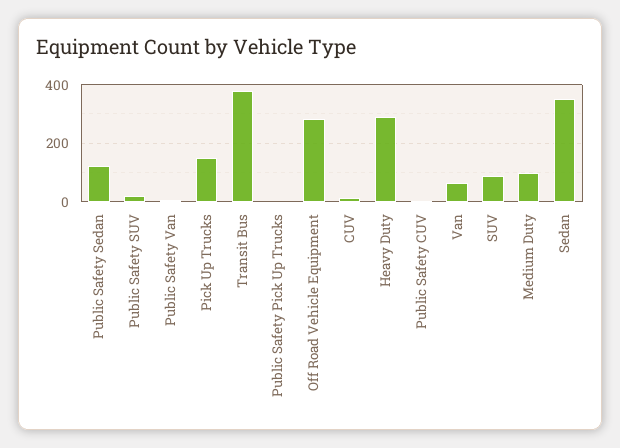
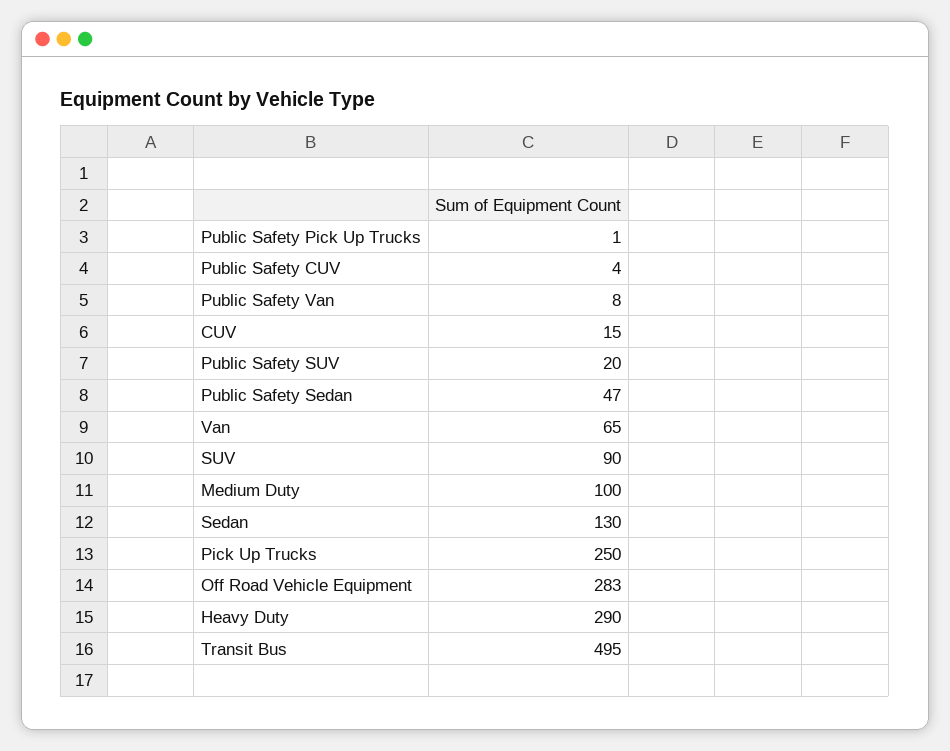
  {
-   "Public Safety Sedan": 125,
+   "Public Safety Sedan": 47,
    "Public Safety SUV": 20,
    "Public Safety Van": 8,
-   "Pick Up Trucks": 150,
+   "Pick Up Trucks": 250,
-   "Transit Bus": 375,
+   "Transit Bus": 495,
    "Public Safety Pick Up Trucks": 1,
    "Off Road Vehicle Equipment": 283,
    "CUV": 15,
    "Heavy Duty": 290,
    "Public Safety CUV": 4,
    "Van": 65,
    "SUV": 90,
    "Medium Duty": 100,
-   "Sedan": 350
+   "Sedan": 130
  }

